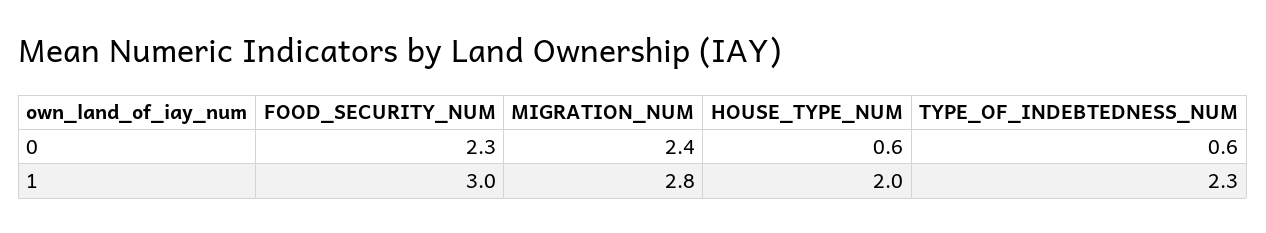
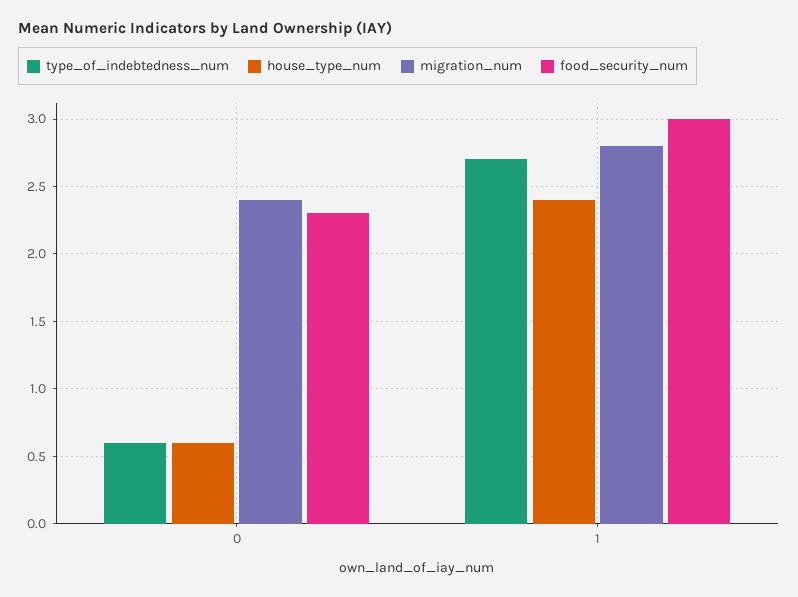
  {
    "FOOD_SECURITY_NUM": {
      "0": 2.3,
      "1": 3
    },
    "MIGRATION_NUM": {
      "0": 2.4,
      "1": 2.8
    },
    "HOUSE_TYPE_NUM": {
      "0": 0.6,
-     "1": 2
+     "1": 2.4
    },
    "TYPE_OF_INDEBTEDNESS_NUM": {
      "0": 0.6,
-     "1": 2.3
+     "1": 2.7
    }
  }

